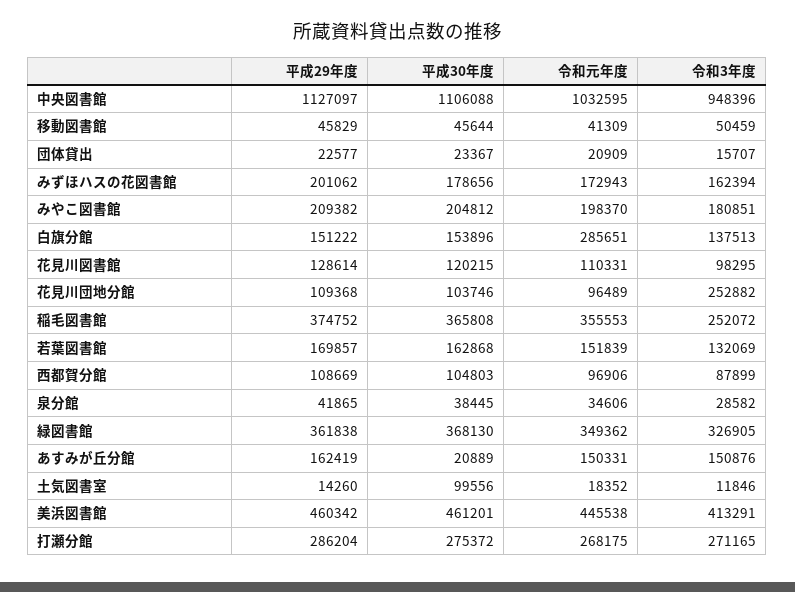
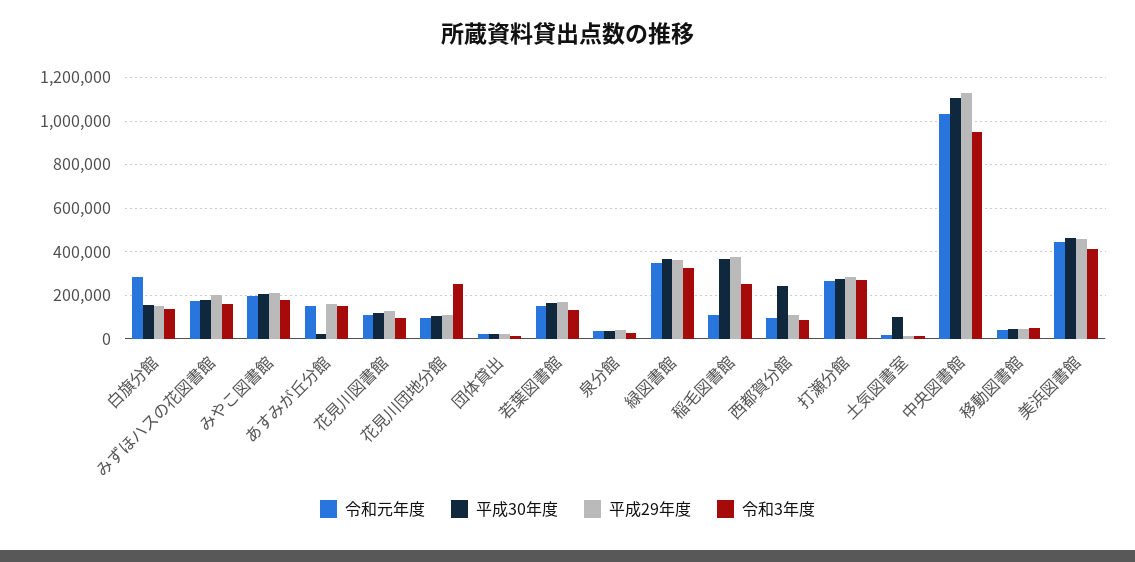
  {
    "平成29年度": {
      "中央図書館": 1127097,
      "移動図書館": 45829,
      "団体貸出": 22577,
      "みずほハスの花図書館": 201062,
      "みやこ図書館": 209382,
      "白旗分館": 151222,
      "花見川図書館": 128614,
      "花見川団地分館": 109368,
      "稲毛図書館": 374752,
      "若葉図書館": 169857,
      "西都賀分館": 108669,
      "泉分館": 41865,
      "緑図書館": 361838,
      "あすみが丘分館": 162419,
      "土気図書室": 14260,
      "美浜図書館": 460342,
      "打瀬分館": 286204
    },
    "平成30年度": {
      "中央図書館": 1106088,
      "移動図書館": 45644,
      "団体貸出": 23367,
      "みずほハスの花図書館": 178656,
      "みやこ図書館": 204812,
      "白旗分館": 153896,
      "花見川図書館": 120215,
      "花見川団地分館": 103746,
      "稲毛図書館": 365808,
      "若葉図書館": 162868,
-     "西都賀分館": 104803,
+     "西都賀分館": 250000,
      "泉分館": 38445,
      "緑図書館": 368130,
      "あすみが丘分館": 20889,
      "土気図書室": 99556,
      "美浜図書館": 461201,
      "打瀬分館": 275372
    },
    "令和元年度": {
      "中央図書館": 1032595,
      "移動図書館": 41309,
      "団体貸出": 20909,
      "みずほハスの花図書館": 172943,
      "みやこ図書館": 198370,
      "白旗分館": 285651,
      "花見川図書館": 110331,
      "花見川団地分館": 96489,
-     "稲毛図書館": 355553,
+     "稲毛図書館": 100000,
      "若葉図書館": 151839,
      "西都賀分館": 96906,
      "泉分館": 34606,
      "緑図書館": 349362,
      "あすみが丘分館": 150331,
      "土気図書室": 18352,
      "美浜図書館": 445538,
      "打瀬分館": 268175
    },
    "令和3年度": {
      "中央図書館": 948396,
      "移動図書館": 50459,
      "団体貸出": 15707,
      "みずほハスの花図書館": 162394,
      "みやこ図書館": 180851,
      "白旗分館": 137513,
      "花見川図書館": 98295,
      "花見川団地分館": 252882,
      "稲毛図書館": 252072,
      "若葉図書館": 132069,
      "西都賀分館": 87899,
      "泉分館": 28582,
      "緑図書館": 326905,
      "あすみが丘分館": 150876,
      "土気図書室": 11846,
      "美浜図書館": 413291,
      "打瀬分館": 271165
    }
  }

